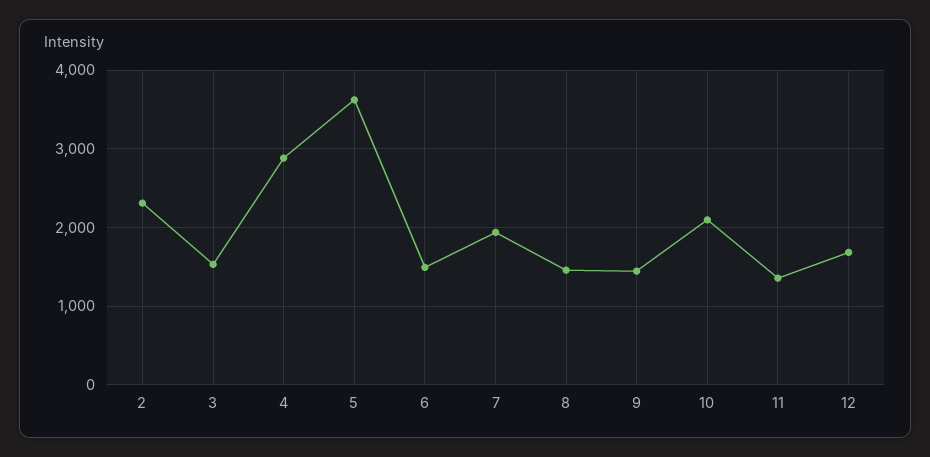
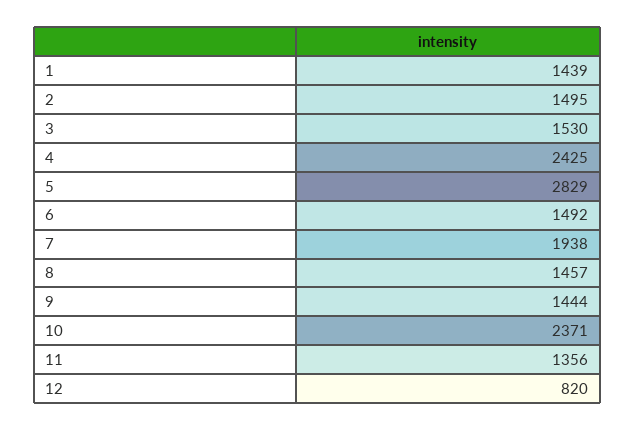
  {
-   "2": 2300,
+   "2": 1495,
    "3": 1530,
-   "4": 2900,
+   "4": 2425,
-   "5": 3600,
+   "5": 2829,
    "6": 1492,
    "7": 1938,
    "8": 1457,
    "9": 1444,
-   "10": 2100,
+   "10": 2371,
    "11": 1356,
-   "12": 1700
+   "12": 820,
+   "1": 1439
  }

